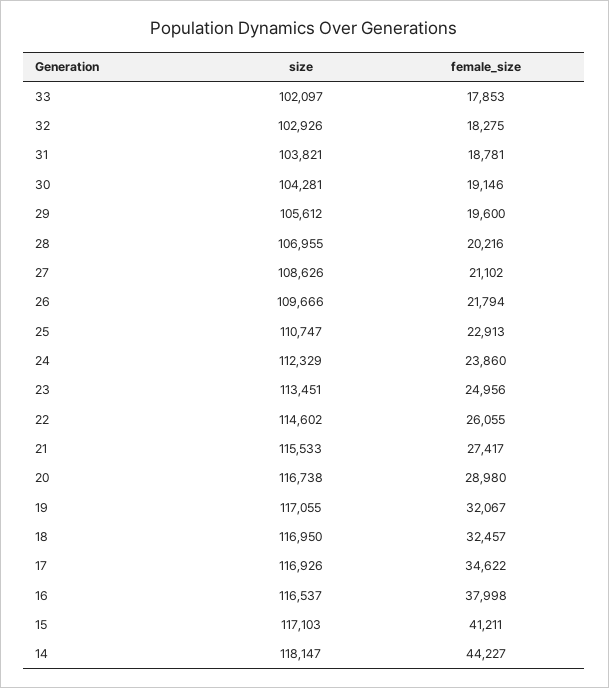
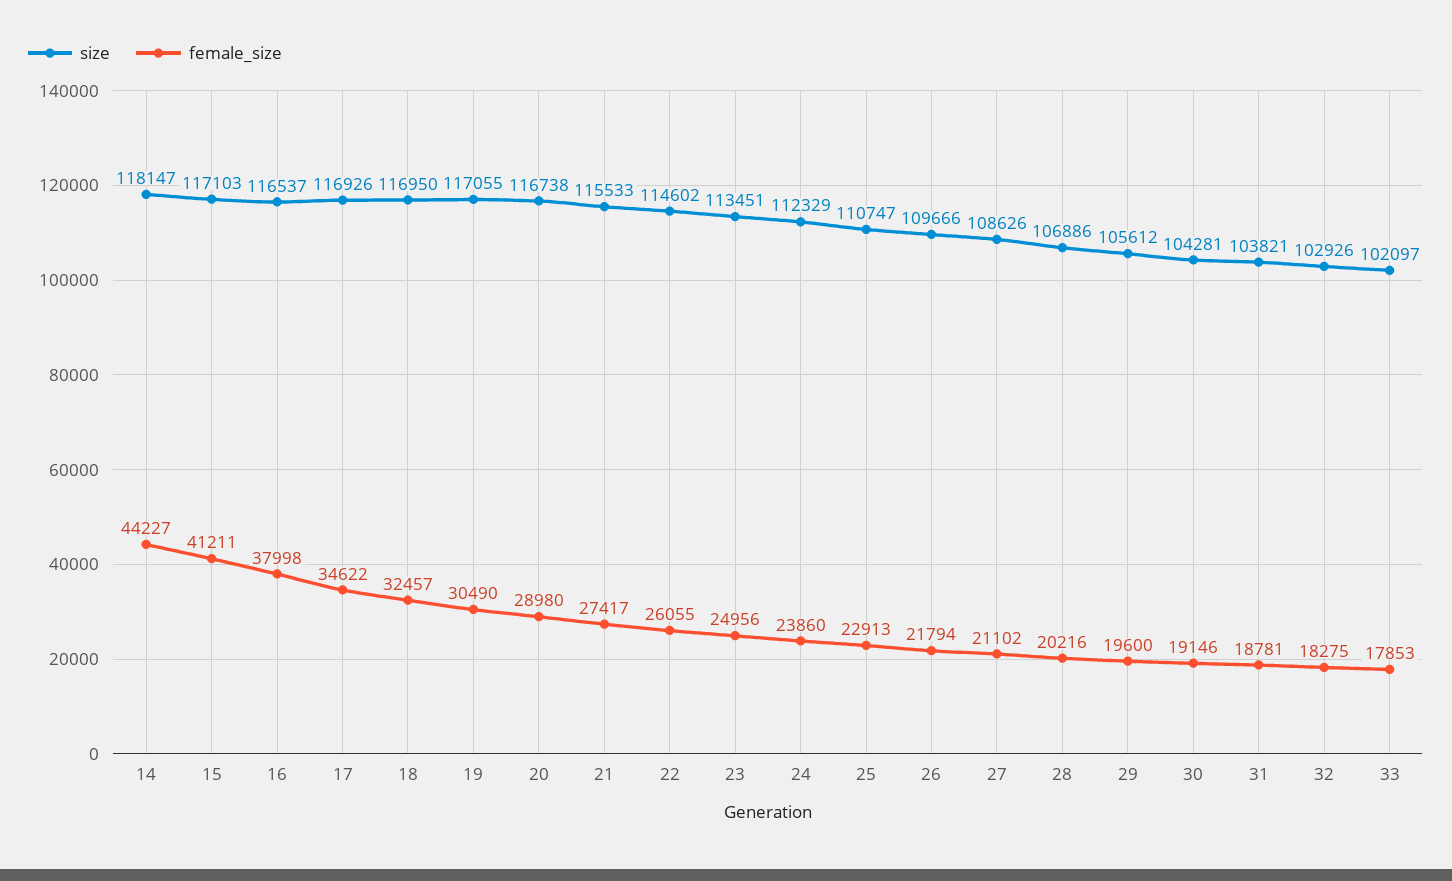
  {
    "size": {
      "33": 102097,
      "32": 102926,
      "31": 103821,
      "30": 104281,
      "29": 105612,
-     "28": 106955,
+     "28": 106886,
      "27": 108626,
      "26": 109666,
      "25": 110747,
      "24": 112329,
      "23": 113451,
      "22": 114602,
      "21": 115533,
      "20": 116738,
      "19": 117055,
      "18": 116950,
      "17": 116926,
      "16": 116537,
      "15": 117103,
      "14": 118147
    },
    "female_size": {
      "33": 17853,
      "32": 18275,
      "31": 18781,
      "30": 19146,
      "29": 19600,
      "28": 20216,
      "27": 21102,
      "26": 21794,
      "25": 22913,
      "24": 23860,
      "23": 24956,
      "22": 26055,
      "21": 27417,
      "20": 28980,
-     "19": 32067,
+     "19": 30490,
      "18": 32457,
      "17": 34622,
      "16": 37998,
      "15": 41211,
      "14": 44227
    }
  }

